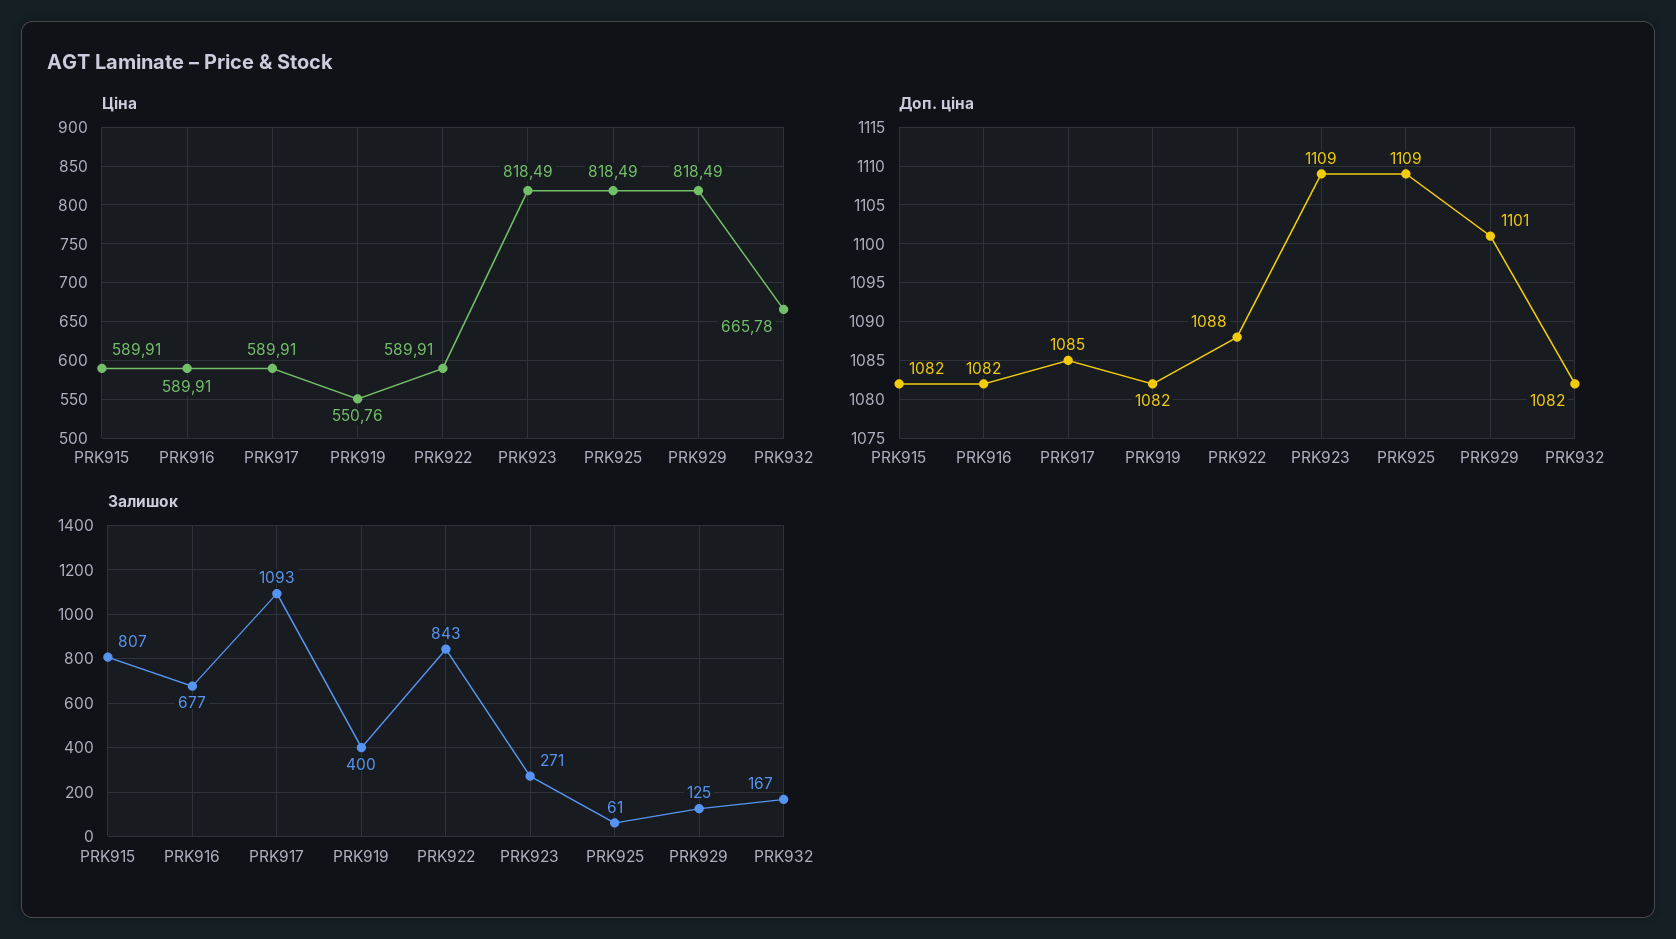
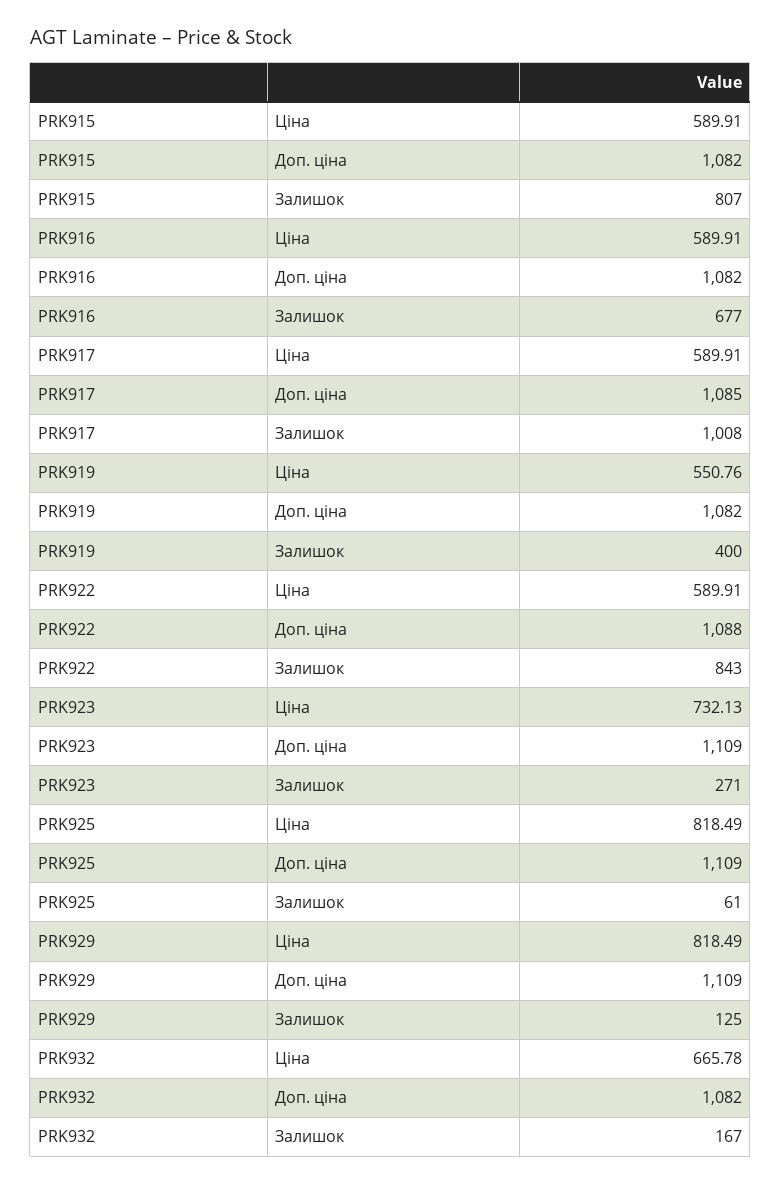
  {
    "Ціна": {
      "PRK915": 589.91,
      "PRK916": 589.91,
      "PRK917": 589.91,
      "PRK919": 550.76,
      "PRK922": 589.91,
-     "PRK923": 818.49,
+     "PRK923": 732.13,
      "PRK925": 818.49,
      "PRK929": 818.49,
      "PRK932": 665.78
    },
    "Доп. ціна": {
      "PRK915": 1082,
      "PRK916": 1082,
      "PRK917": 1085,
      "PRK919": 1082,
      "PRK922": 1088,
      "PRK923": 1109,
      "PRK925": 1109,
-     "PRK929": 1101,
+     "PRK929": 1109,
      "PRK932": 1082
    },
    "Залишок": {
      "PRK915": 807,
      "PRK916": 677,
-     "PRK917": 1093,
+     "PRK917": 1008,
      "PRK919": 400,
      "PRK922": 843,
      "PRK923": 271,
      "PRK925": 61,
      "PRK929": 125,
      "PRK932": 167
    }
  }

